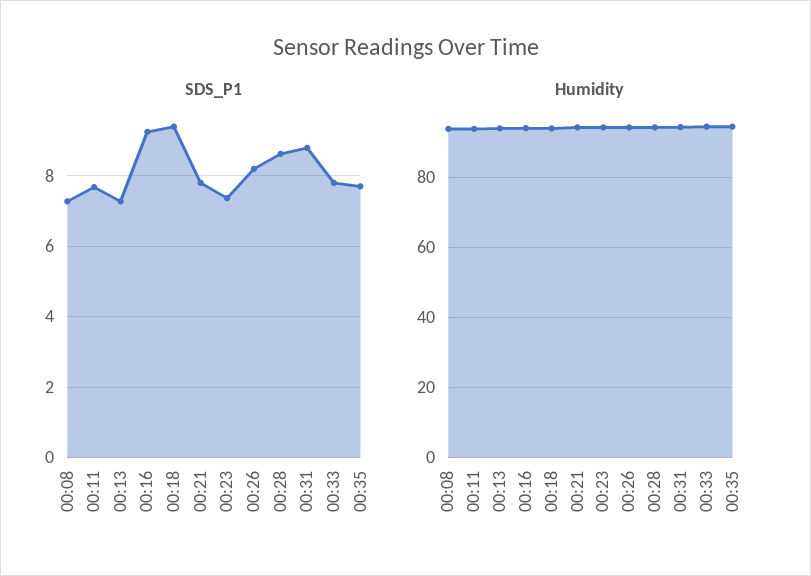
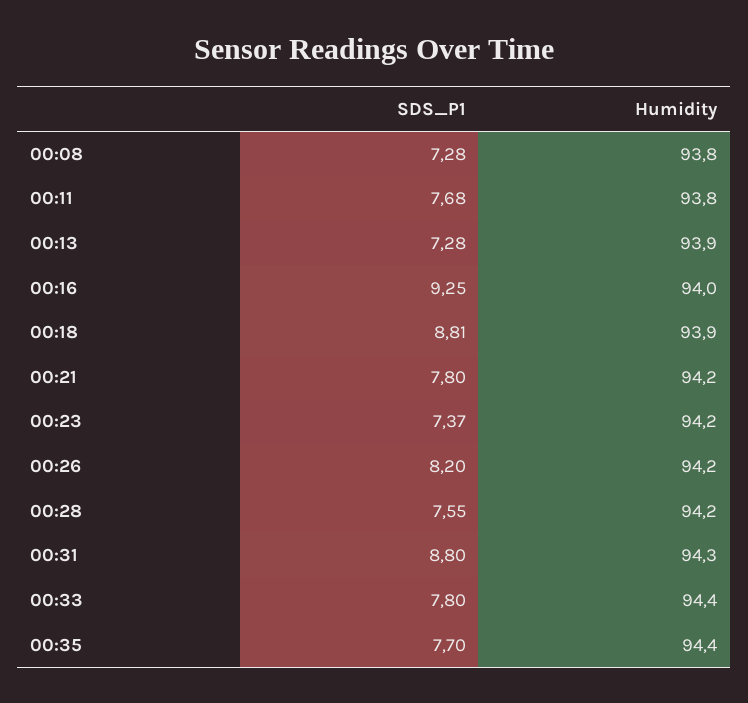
  {
    "SDS_P1": {
      "00:08": 7.28,
      "00:11": 7.68,
      "00:13": 7.28,
      "00:16": 9.25,
-     "00:18": 9.4,
+     "00:18": 8.81,
      "00:21": 7.8,
      "00:23": 7.37,
      "00:26": 8.2,
-     "00:28": 8.6,
+     "00:28": 7.55,
      "00:31": 8.8,
      "00:33": 7.8,
      "00:35": 7.7
    },
    "Humidity": {
      "00:08": 93.8,
      "00:11": 93.8,
      "00:13": 93.9,
      "00:16": 94,
      "00:18": 93.9,
      "00:21": 94.2,
      "00:23": 94.2,
      "00:26": 94.2,
      "00:28": 94.2,
      "00:31": 94.3,
      "00:33": 94.4,
      "00:35": 94.4
    }
  }

